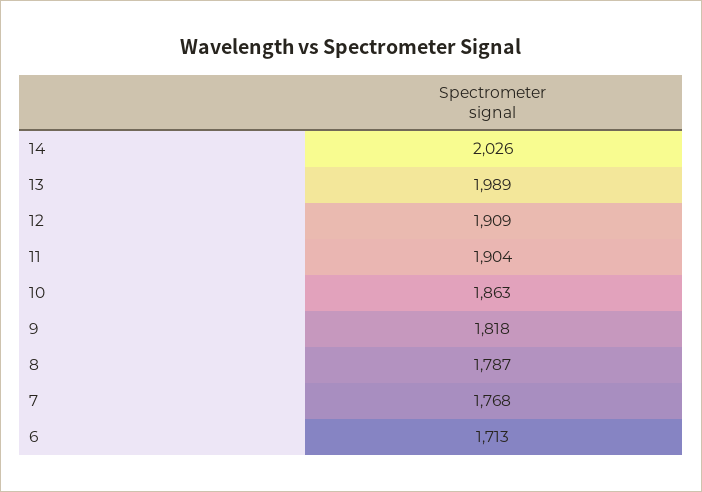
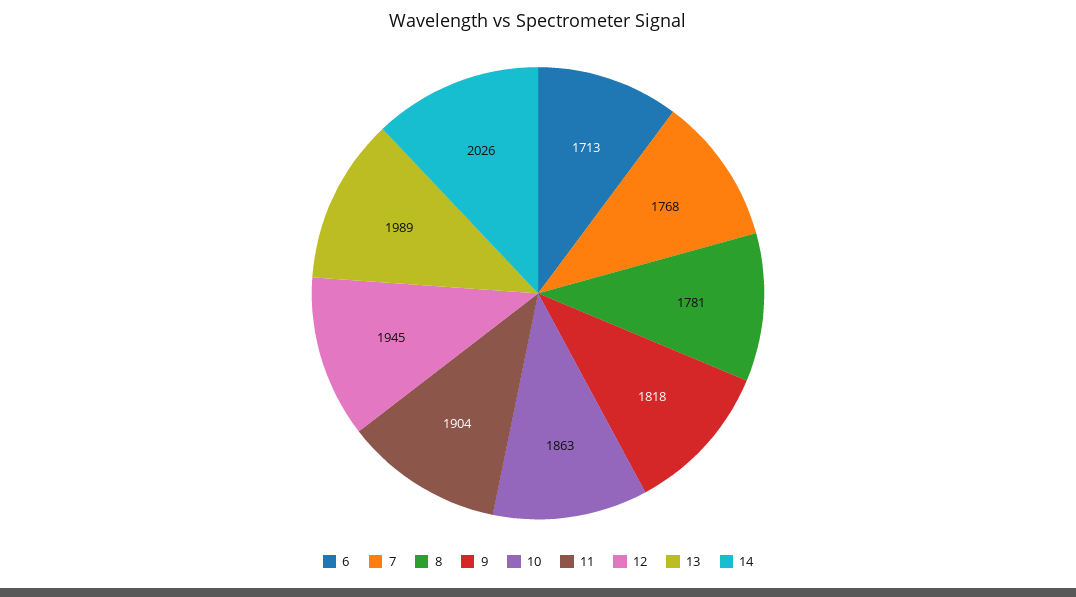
  {
    "14": 2026,
    "13": 1989,
-   "12": 1909,
+   "12": 1945,
    "11": 1904,
    "10": 1863,
    "9": 1818,
-   "8": 1787,
+   "8": 1781,
    "7": 1768,
    "6": 1713
  }

